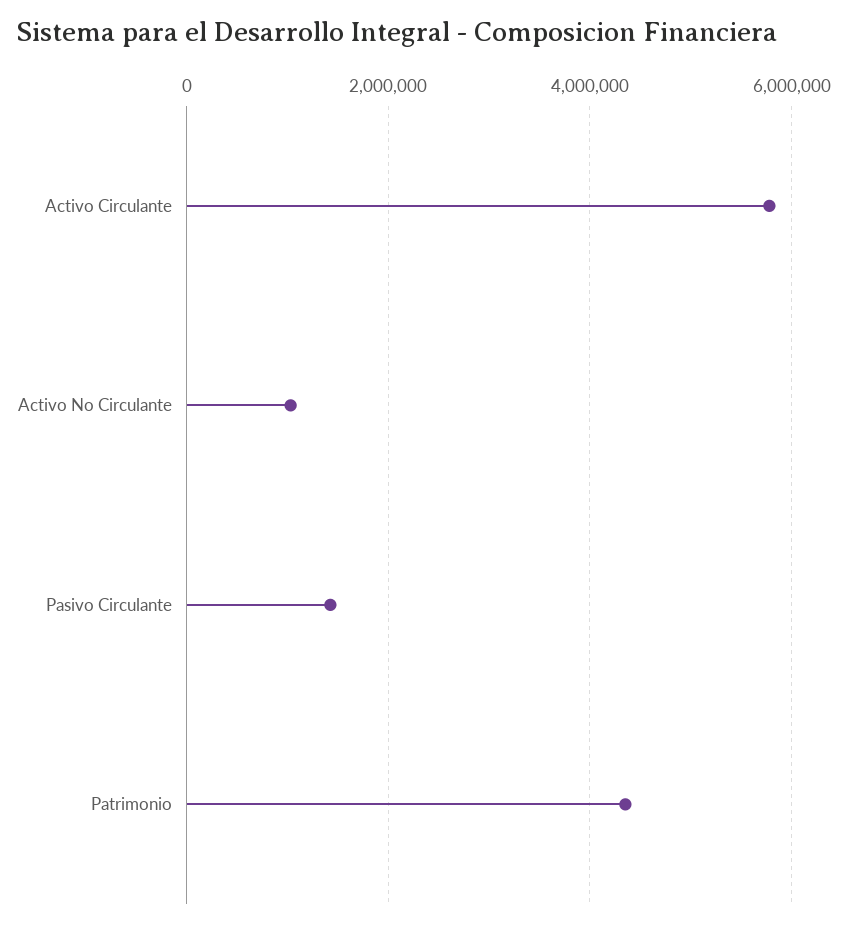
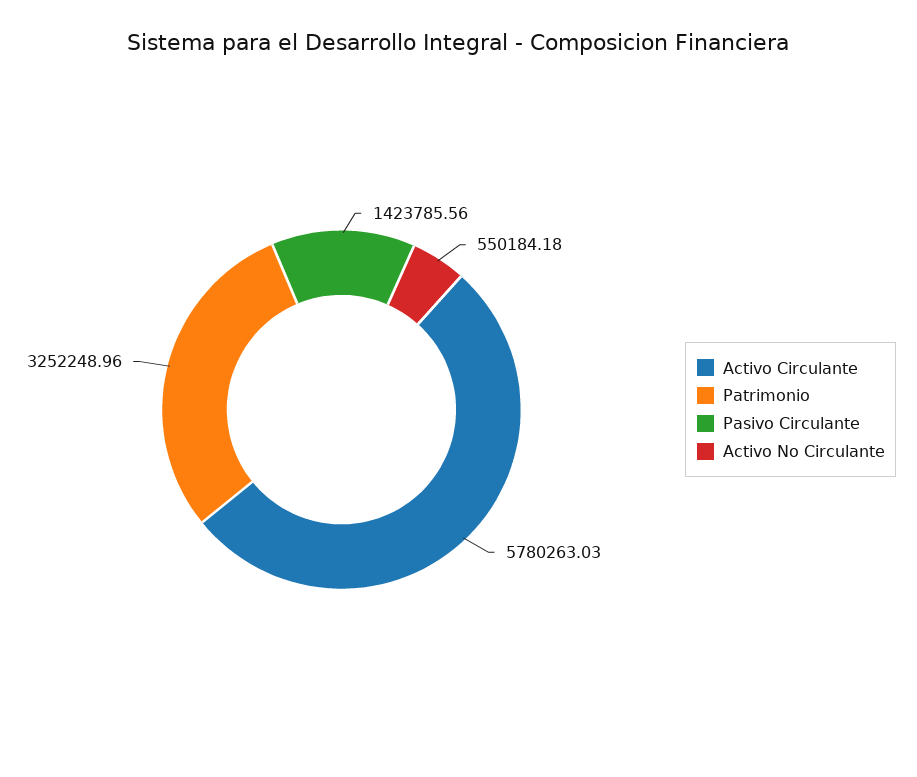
  {
    "Activo Circulante": 5780263.03,
-   "Activo No Circulante": 1000000,
+   "Activo No Circulante": 550184.18,
    "Pasivo Circulante": 1423785.56,
-   "Patrimonio": 4400000
+   "Patrimonio": 3252248.96
  }

